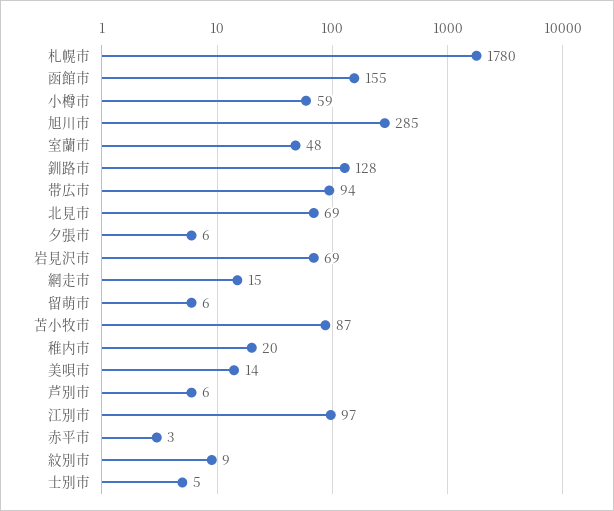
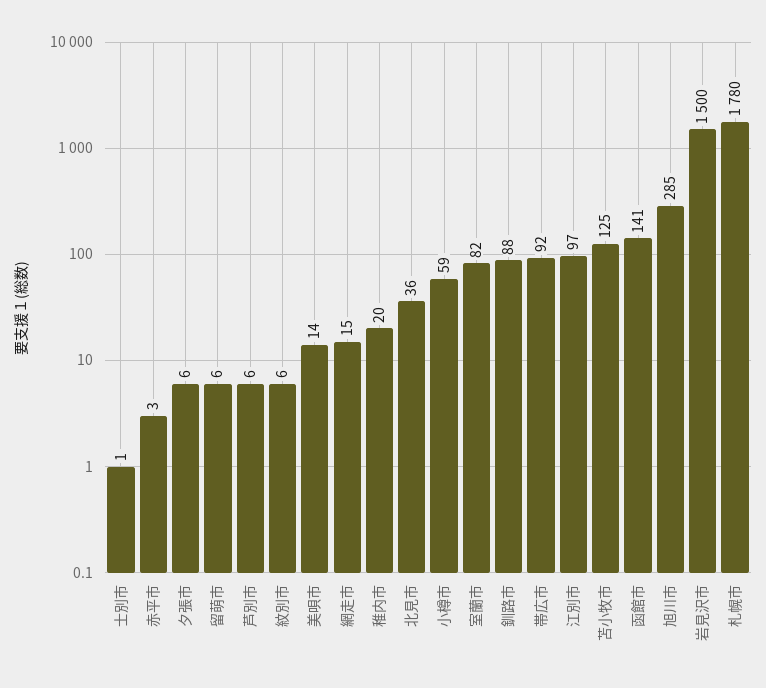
  {
    "札幌市": 1780,
-   "函館市": 155,
+   "函館市": 141,
    "小樽市": 59,
    "旭川市": 285,
-   "室蘭市": 48,
+   "室蘭市": 82,
-   "釧路市": 128,
+   "釧路市": 88,
-   "帯広市": 94,
+   "帯広市": 92,
-   "北見市": 69,
+   "北見市": 36,
    "夕張市": 6,
-   "岩見沢市": 69,
+   "岩見沢市": 1500,
    "網走市": 15,
    "留萌市": 6,
-   "苫小牧市": 87,
+   "苫小牧市": 125,
    "稚内市": 20,
    "美唄市": 14,
    "芦別市": 6,
    "江別市": 97,
    "赤平市": 3,
-   "紋別市": 9,
+   "紋別市": 6,
-   "士別市": 5
+   "士別市": 1
  }

